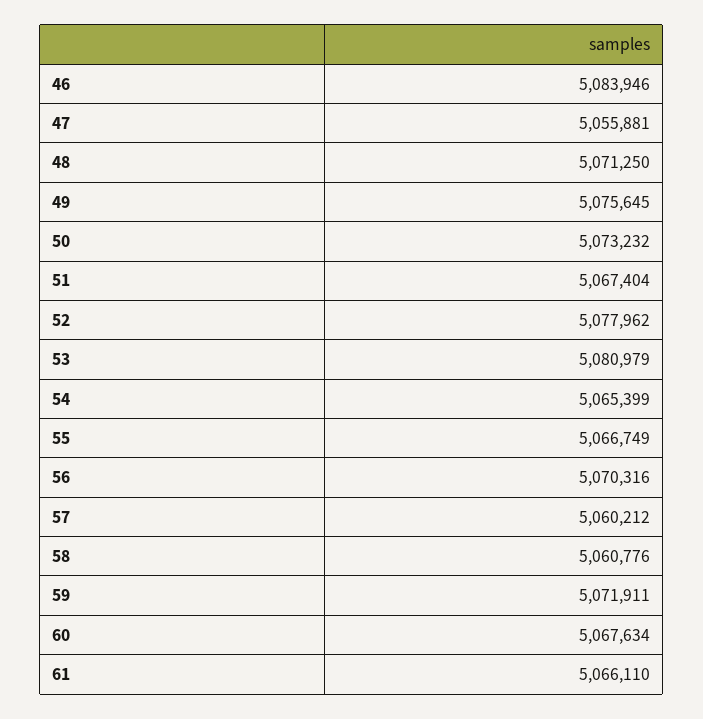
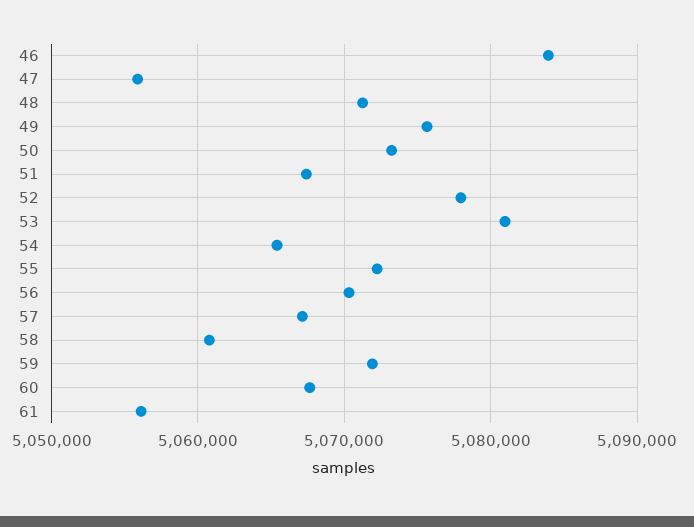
  {
    "46": 5083946,
    "47": 5055881,
    "48": 5071250,
    "49": 5075645,
    "50": 5073232,
    "51": 5067404,
    "52": 5077962,
    "53": 5080979,
    "54": 5065399,
-   "55": 5066749,
+   "55": 5072000,
    "56": 5070316,
-   "57": 5060212,
+   "57": 5067000,
    "58": 5060776,
    "59": 5071911,
    "60": 5067634,
-   "61": 5066110
+   "61": 5056000
  }

